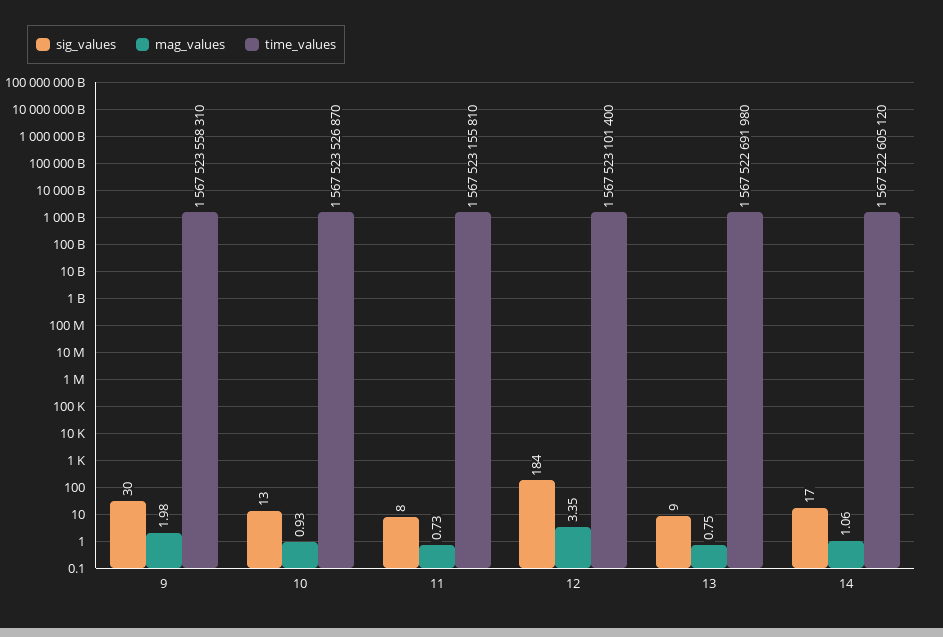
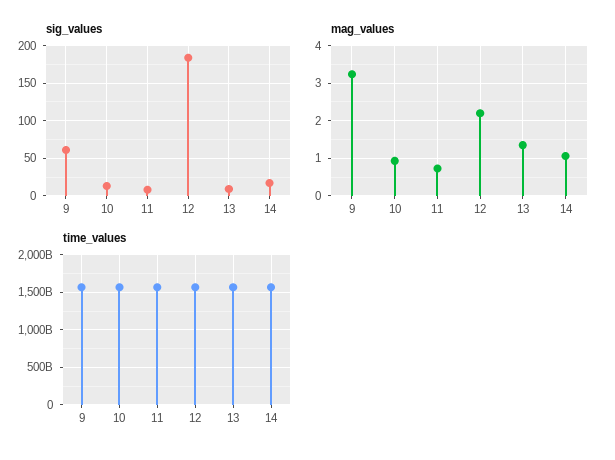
  {
    "sig_values": {
-     "9": 30,
+     "9": 60,
      "10": 13,
      "11": 8,
      "12": 184,
      "13": 9,
      "14": 17
    },
    "mag_values": {
-     "9": 1.98,
+     "9": 3.2,
      "10": 0.93,
      "11": 0.73,
-     "12": 3.35,
+     "12": 2.2,
-     "13": 0.75,
+     "13": 1.4,
      "14": 1.06
    },
    "time_values": {
      "9": 1567523558310,
      "10": 1567523526870,
      "11": 1567523155810,
      "12": 1567523101400,
      "13": 1567522691980,
      "14": 1567522605120
    }
  }

